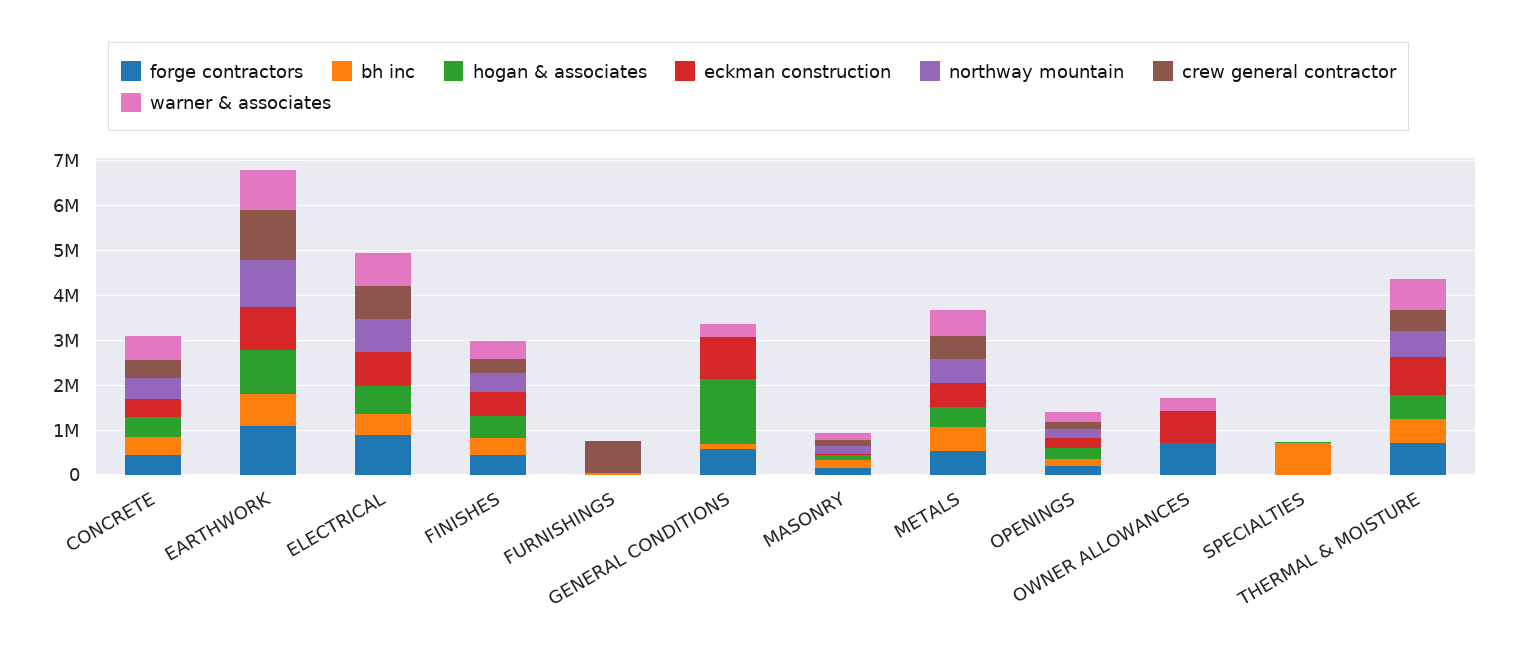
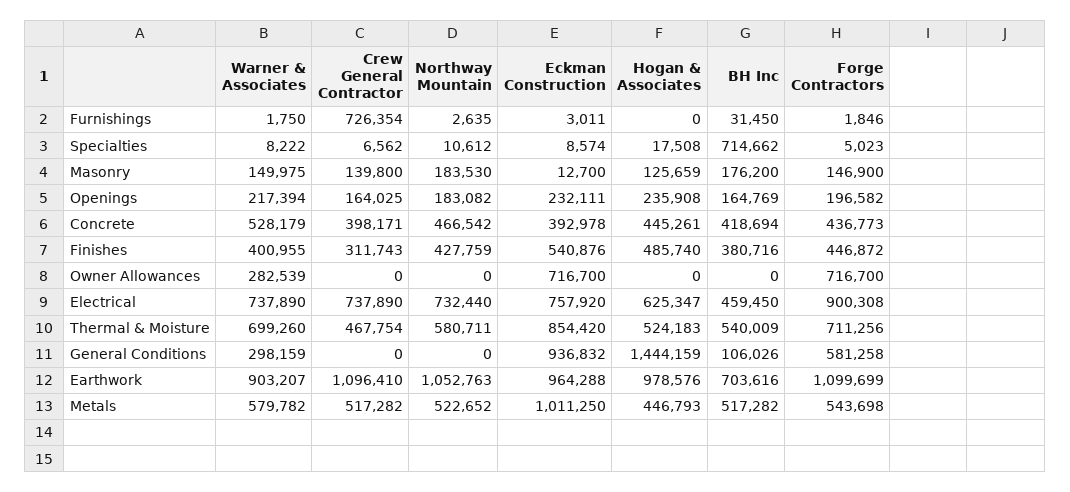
  {
    "forge contractors": {
      "CONCRETE": 436773,
      "EARTHWORK": 1099699,
      "ELECTRICAL": 900308,
      "FINISHES": 446872,
      "FURNISHINGS": 1846,
      "GENERAL CONDITIONS": 581258,
      "MASONRY": 146900,
      "METALS": 543698,
      "OPENINGS": 196582,
      "OWNER ALLOWANCES": 716700,
      "SPECIALTIES": 5023,
      "THERMAL & MOISTURE": 711256
    },
    "bh inc": {
      "CONCRETE": 418694,
      "EARTHWORK": 703616,
      "ELECTRICAL": 459450,
      "FINISHES": 380716,
      "FURNISHINGS": 31450,
      "GENERAL CONDITIONS": 106026,
      "MASONRY": 176200,
      "METALS": 517282,
      "OPENINGS": 164769,
      "OWNER ALLOWANCES": 0,
      "SPECIALTIES": 714662,
      "THERMAL & MOISTURE": 540009
    },
    "hogan & associates": {
      "CONCRETE": 445261,
      "EARTHWORK": 978576,
      "ELECTRICAL": 625347,
      "FINISHES": 485740,
      "FURNISHINGS": 0,
      "GENERAL CONDITIONS": 1444159,
      "MASONRY": 125659,
      "METALS": 446793,
      "OPENINGS": 235908,
      "OWNER ALLOWANCES": 0,
      "SPECIALTIES": 17508,
      "THERMAL & MOISTURE": 524183
    },
    "eckman construction": {
      "CONCRETE": 392978,
      "EARTHWORK": 964288,
      "ELECTRICAL": 757920,
      "FINISHES": 540876,
      "FURNISHINGS": 3011,
      "GENERAL CONDITIONS": 936832,
      "MASONRY": 12700,
-     "METALS": 600000,
+     "METALS": 1011250,
      "OPENINGS": 232111,
      "OWNER ALLOWANCES": 716700,
      "SPECIALTIES": 8574,
      "THERMAL & MOISTURE": 854420
    },
    "northway mountain": {
      "CONCRETE": 466542,
      "EARTHWORK": 1052763,
      "ELECTRICAL": 732440,
      "FINISHES": 427759,
      "FURNISHINGS": 2635,
      "GENERAL CONDITIONS": 0,
      "MASONRY": 183530,
      "METALS": 522652,
      "OPENINGS": 183082,
      "OWNER ALLOWANCES": 0,
      "SPECIALTIES": 10612,
      "THERMAL & MOISTURE": 580711
    },
    "crew general contractor": {
      "CONCRETE": 398171,
      "EARTHWORK": 1096410,
      "ELECTRICAL": 737890,
      "FINISHES": 311743,
      "FURNISHINGS": 726354,
      "GENERAL CONDITIONS": 0,
      "MASONRY": 139800,
      "METALS": 517282,
      "OPENINGS": 164025,
      "OWNER ALLOWANCES": 0,
      "SPECIALTIES": 6562,
      "THERMAL & MOISTURE": 467754
    },
    "warner & associates": {
      "CONCRETE": 528179,
      "EARTHWORK": 903207,
      "ELECTRICAL": 737890,
      "FINISHES": 400955,
      "FURNISHINGS": 1750,
      "GENERAL CONDITIONS": 298159,
      "MASONRY": 149975,
      "METALS": 579782,
      "OPENINGS": 217394,
      "OWNER ALLOWANCES": 282539,
      "SPECIALTIES": 8222,
      "THERMAL & MOISTURE": 699260
    }
  }

